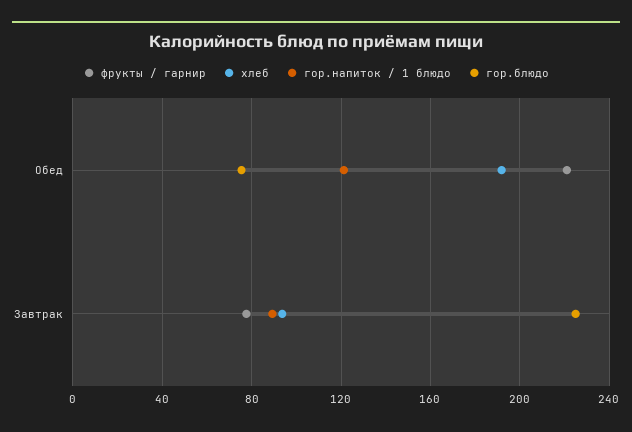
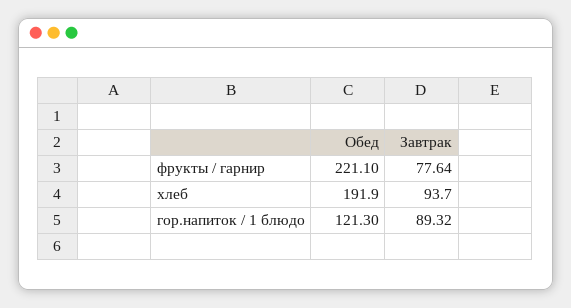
  {
    "фрукты / гарнир": {
      "Обед": 221.1,
      "Завтрак": 77.64
    },
    "хлеб": {
      "Обед": 191.9,
      "Завтрак": 93.7
    },
    "гор.напиток / 1 блюдо": {
      "Обед": 121.3,
      "Завтрак": 89.32
-   },
+   }
-   "гор.блюдо": {
-     "Обед": 75,
-     "Завтрак": 225
-   }
  }

